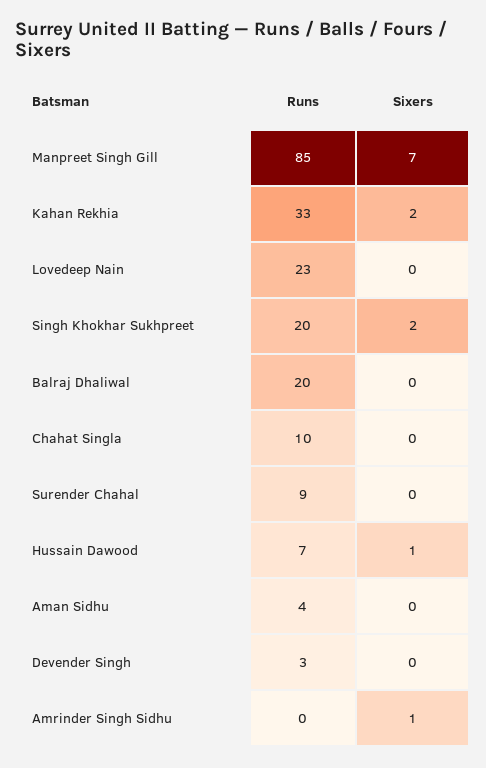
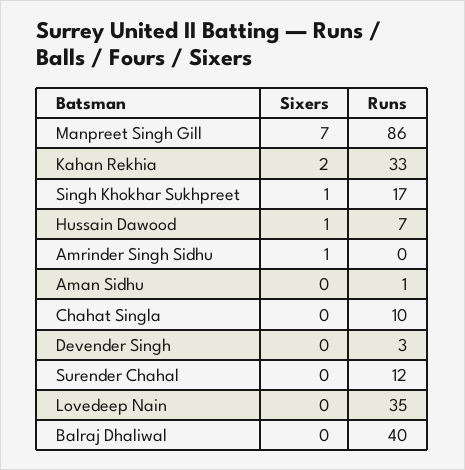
  {
    "Runs": {
-     "Manpreet Singh Gill": 85,
+     "Manpreet Singh Gill": 86,
      "Kahan Rekhia": 33,
-     "Lovedeep Nain": 23,
+     "Lovedeep Nain": 35,
-     "Singh Khokhar Sukhpreet": 20,
+     "Singh Khokhar Sukhpreet": 17,
-     "Balraj Dhaliwal": 20,
+     "Balraj Dhaliwal": 40,
      "Chahat Singla": 10,
-     "Surender Chahal": 9,
+     "Surender Chahal": 12,
      "Hussain Dawood": 7,
-     "Aman Sidhu": 4,
+     "Aman Sidhu": 1,
      "Devender Singh": 3,
      "Amrinder Singh Sidhu": 0
    },
    "Sixers": {
      "Manpreet Singh Gill": 7,
      "Kahan Rekhia": 2,
      "Lovedeep Nain": 0,
-     "Singh Khokhar Sukhpreet": 2,
+     "Singh Khokhar Sukhpreet": 1,
      "Balraj Dhaliwal": 0,
      "Chahat Singla": 0,
      "Surender Chahal": 0,
      "Hussain Dawood": 1,
      "Aman Sidhu": 0,
      "Devender Singh": 0,
      "Amrinder Singh Sidhu": 1
    }
  }

